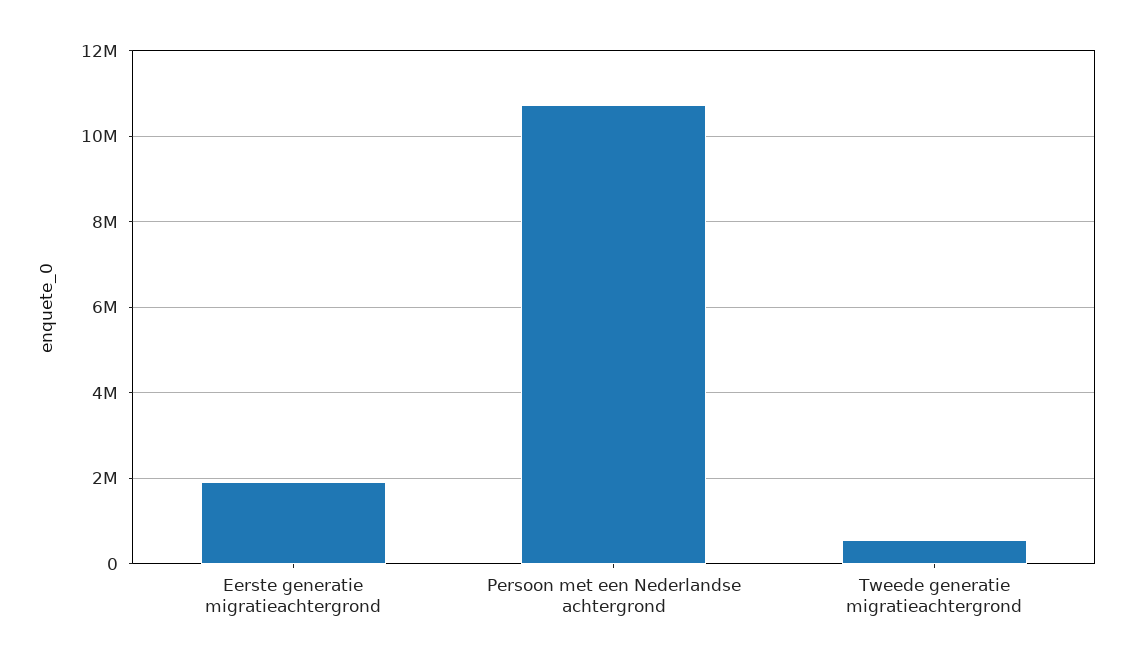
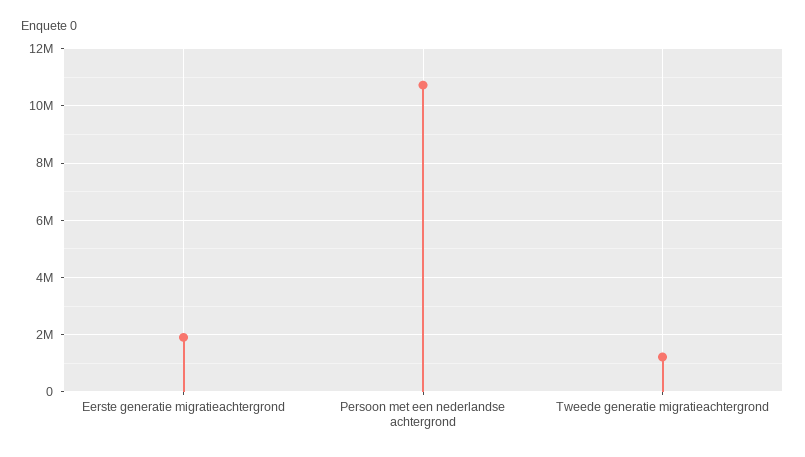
  {
    "Eerste generatie migratieachtergrond": 2000000,
    "Persoon met een Nederlandse achtergrond": 10800000,
-   "Tweede generatie migratieachtergrond": 600000
+   "Tweede generatie migratieachtergrond": 1250000
  }

